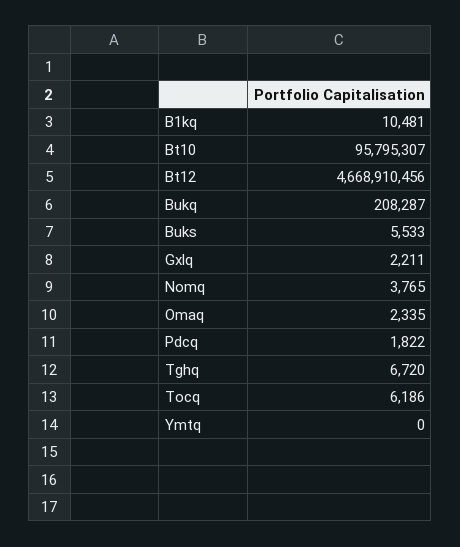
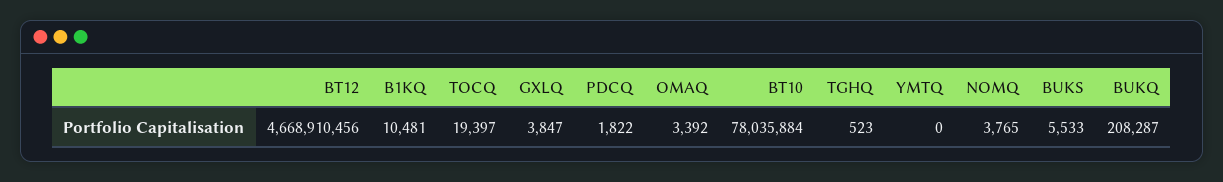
  {
    "B1kq": 10481,
-   "Bt10": 95795307,
+   "Bt10": 78035884,
    "Bt12": 4668910456,
    "Bukq": 208287,
    "Buks": 5533,
-   "Gxlq": 2211,
+   "Gxlq": 3847,
    "Nomq": 3765,
-   "Omaq": 2335,
+   "Omaq": 3392,
    "Pdcq": 1822,
-   "Tghq": 6720,
+   "Tghq": 523,
-   "Tocq": 6186,
+   "Tocq": 19397,
    "Ymtq": 0
  }

